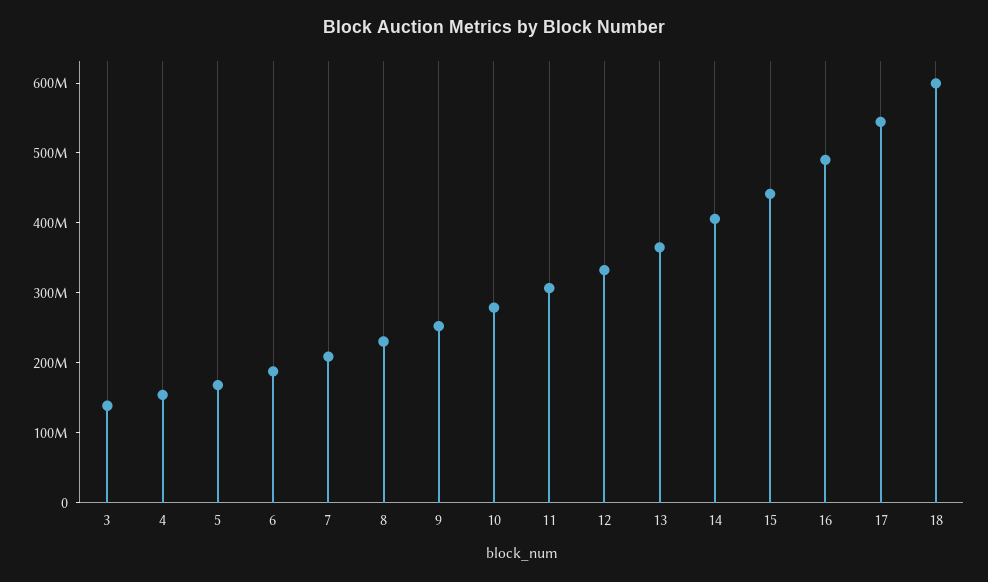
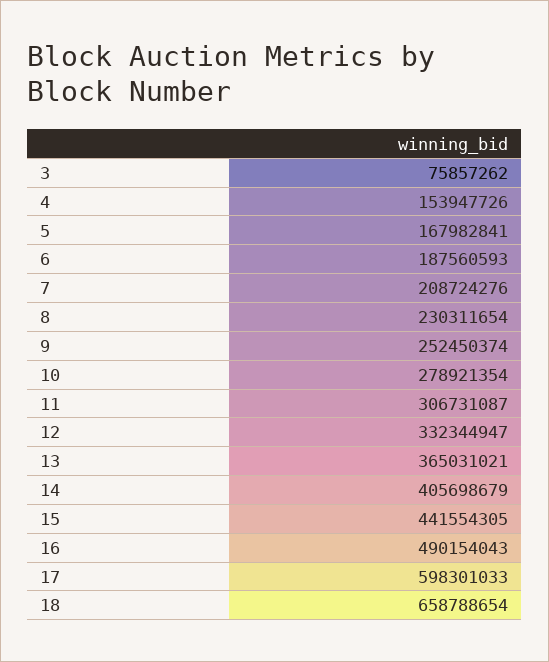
  {
-   "3": 140000000,
+   "3": 75857262,
    "4": 153947726,
    "5": 167982841,
    "6": 187560593,
    "7": 208724276,
    "8": 230311654,
    "9": 252450374,
    "10": 278921354,
    "11": 306731087,
    "12": 332344947,
    "13": 365031021,
    "14": 405698679,
    "15": 441554305,
    "16": 490154043,
-   "17": 540000000,
+   "17": 598301033,
-   "18": 600000000
+   "18": 658788654
  }

